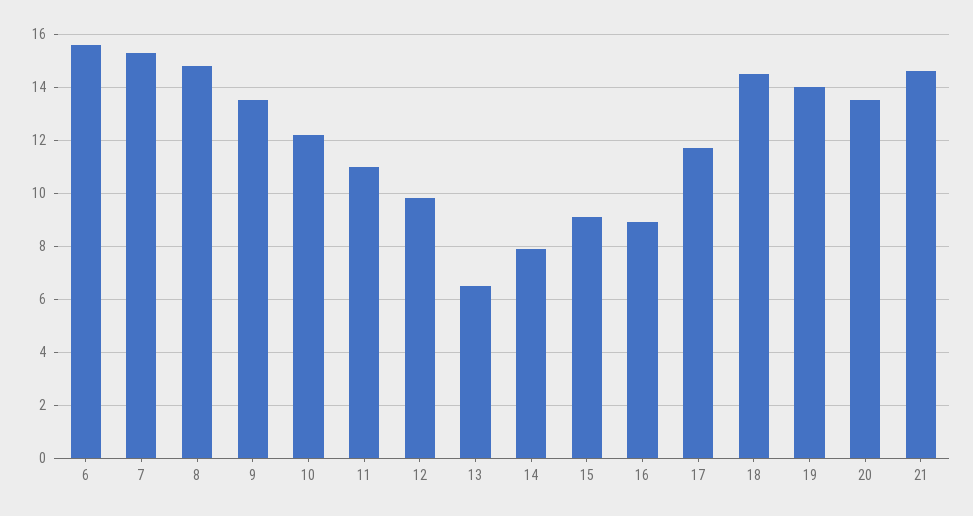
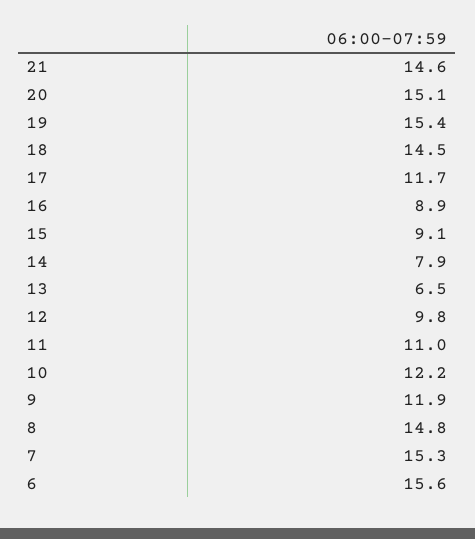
  {
    "6": 15.6,
    "7": 15.3,
    "8": 14.8,
-   "9": 13.5,
+   "9": 11.9,
    "10": 12.2,
    "11": 11,
    "12": 9.8,
    "13": 6.5,
    "14": 7.9,
    "15": 9.1,
    "16": 8.9,
    "17": 11.7,
    "18": 14.5,
-   "19": 14,
+   "19": 15.4,
-   "20": 13.5,
+   "20": 15.1,
    "21": 14.6
  }

